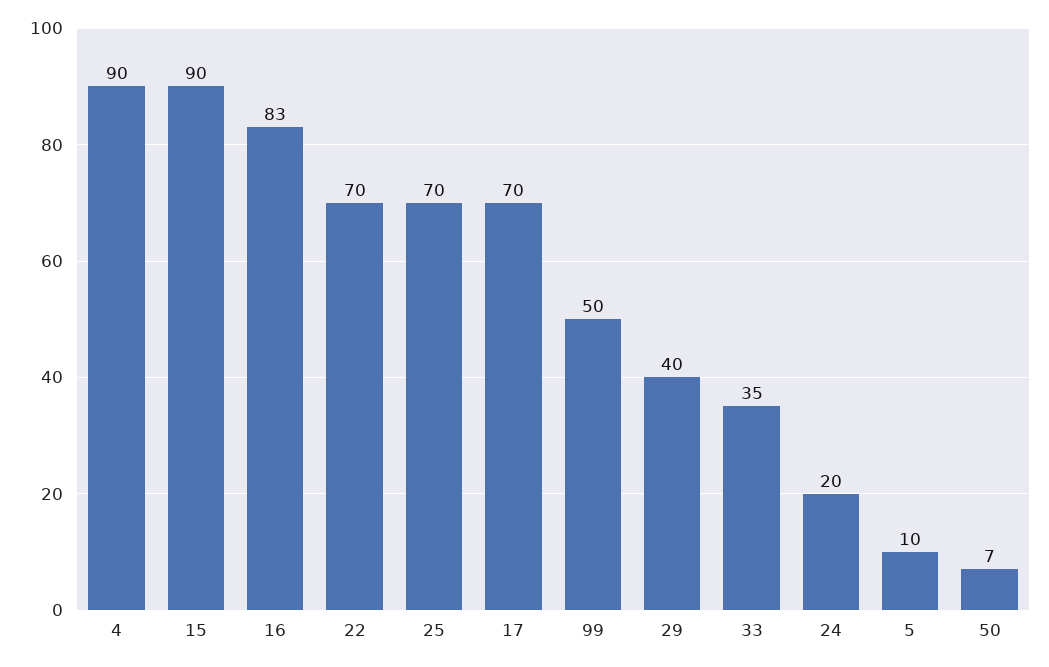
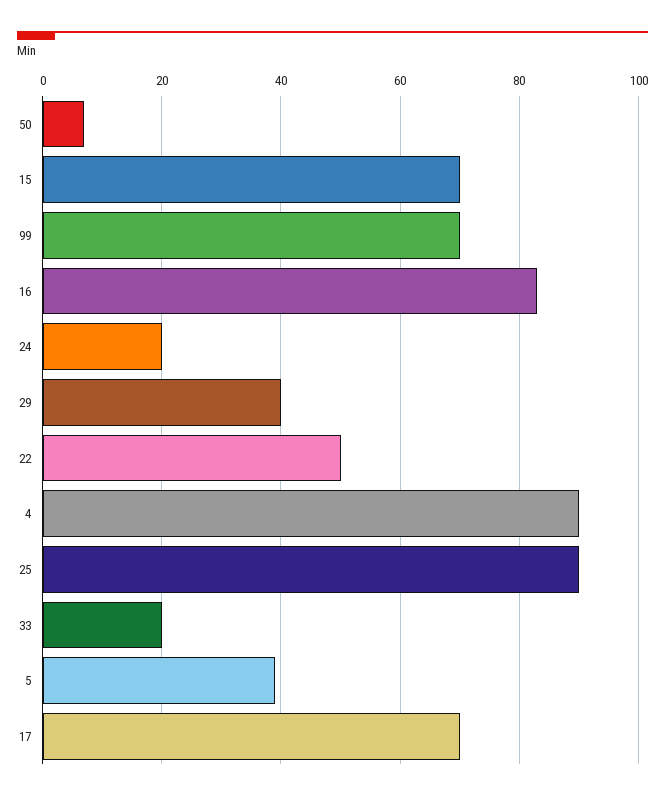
  {
    "4": 90,
-   "15": 90,
+   "15": 70,
    "16": 83,
-   "22": 70,
+   "22": 50,
-   "25": 70,
+   "25": 90,
    "17": 70,
-   "99": 50,
+   "99": 70,
    "29": 40,
-   "33": 35,
+   "33": 20,
    "24": 20,
-   "5": 10,
+   "5": 40,
    "50": 7
  }

